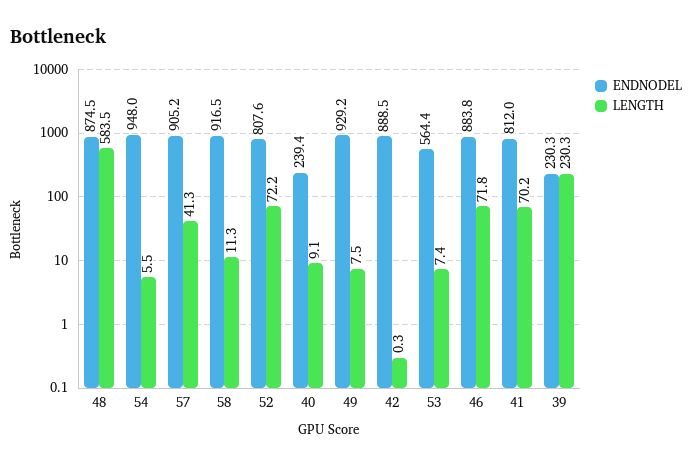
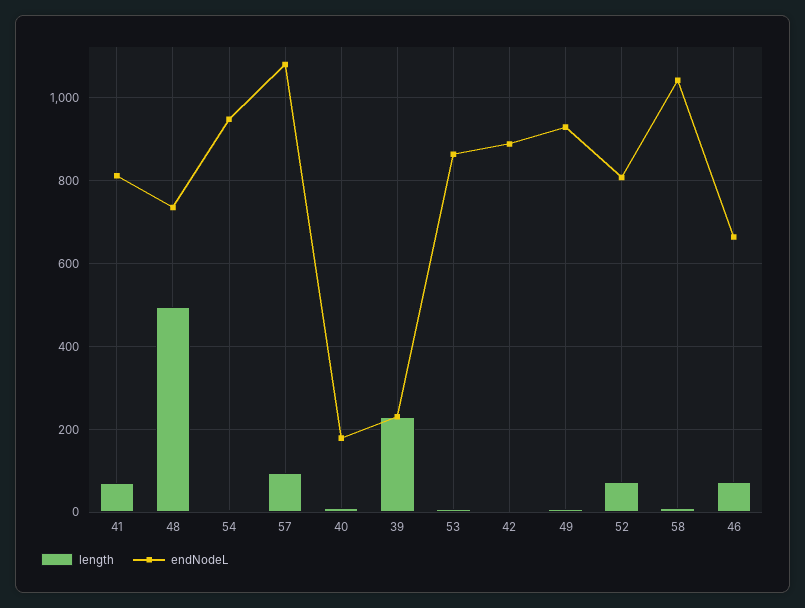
  {
    "ENDNODEL": {
-     "48": 874.5,
+     "48": 740,
      "54": 948,
-     "57": 905.2,
+     "57": 1080,
-     "58": 916.5,
+     "58": 1040,
      "52": 807.6,
-     "40": 239.4,
+     "40": 180,
      "49": 929.2,
      "42": 888.5,
-     "53": 564.4,
+     "53": 860,
-     "46": 883.8,
+     "46": 660,
      "41": 812,
      "39": 230.3
    },
    "LENGTH": {
-     "48": 583.5,
+     "48": 500,
      "54": 5.5,
-     "57": 41.3,
+     "57": 100,
      "58": 11.3,
      "52": 72.2,
      "40": 9.1,
      "49": 7.5,
      "42": 0.3,
      "53": 7.4,
      "46": 71.8,
      "41": 70.2,
      "39": 230.3
    }
  }

